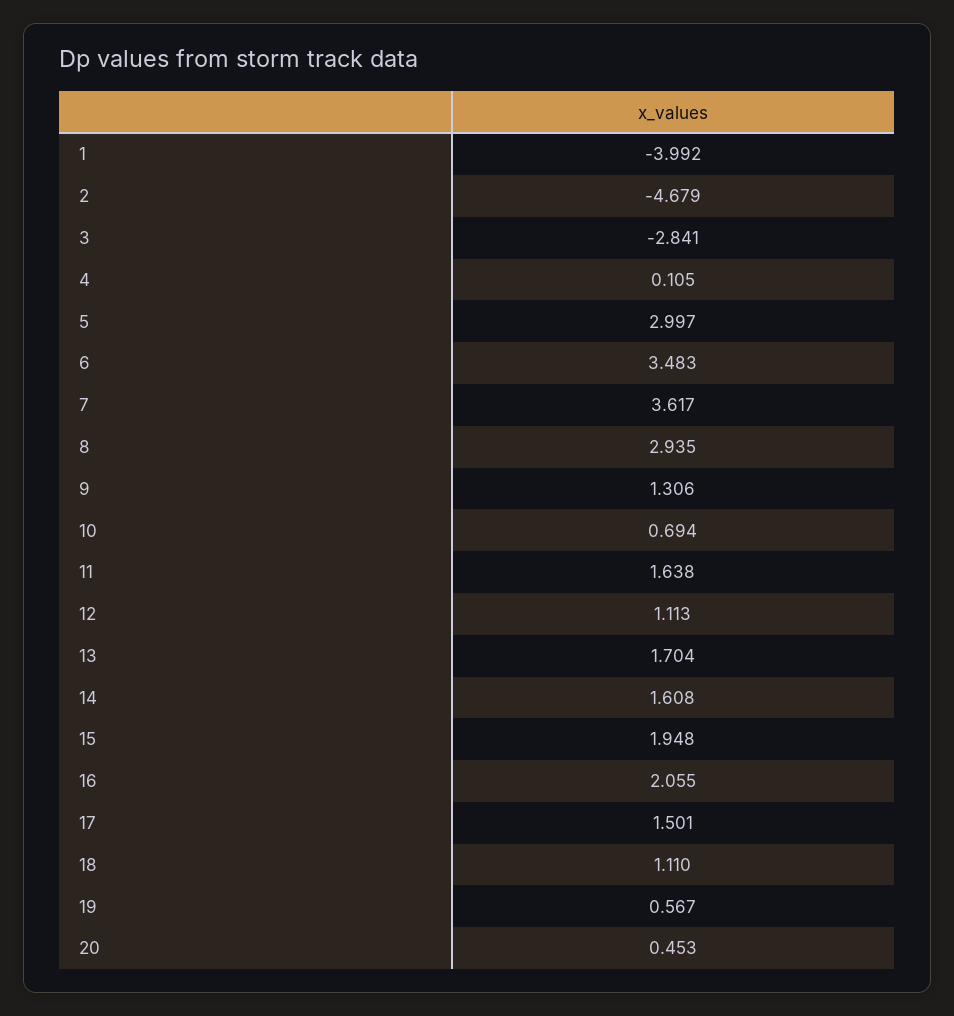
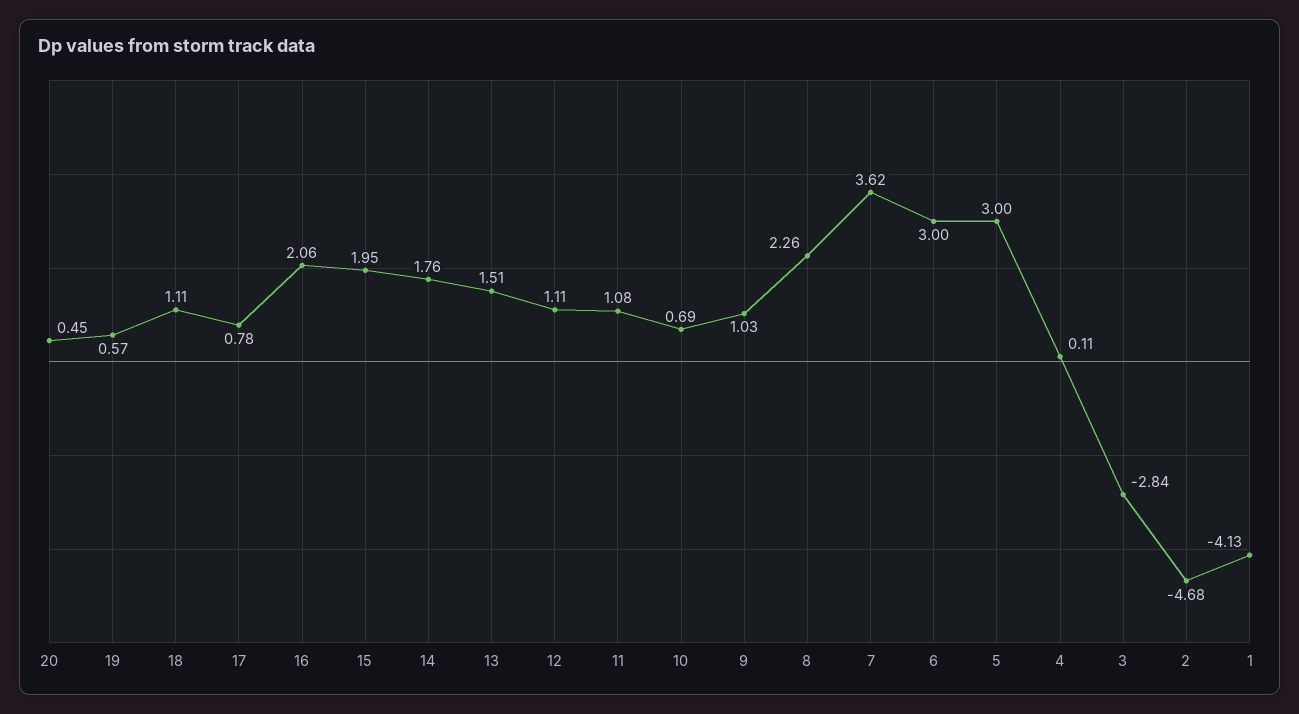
  {
-   "1": -3.992,
+   "1": -4.13,
    "2": -4.679,
    "3": -2.841,
    "4": 0.105,
    "5": 2.997,
-   "6": 3.483,
+   "6": 3,
    "7": 3.617,
-   "8": 2.935,
+   "8": 2.26,
-   "9": 1.306,
+   "9": 1.03,
    "10": 0.694,
-   "11": 1.638,
+   "11": 1.08,
    "12": 1.113,
-   "13": 1.704,
+   "13": 1.51,
-   "14": 1.608,
+   "14": 1.76,
    "15": 1.948,
    "16": 2.055,
-   "17": 1.501,
+   "17": 0.78,
    "18": 1.11,
    "19": 0.567,
    "20": 0.453
  }

